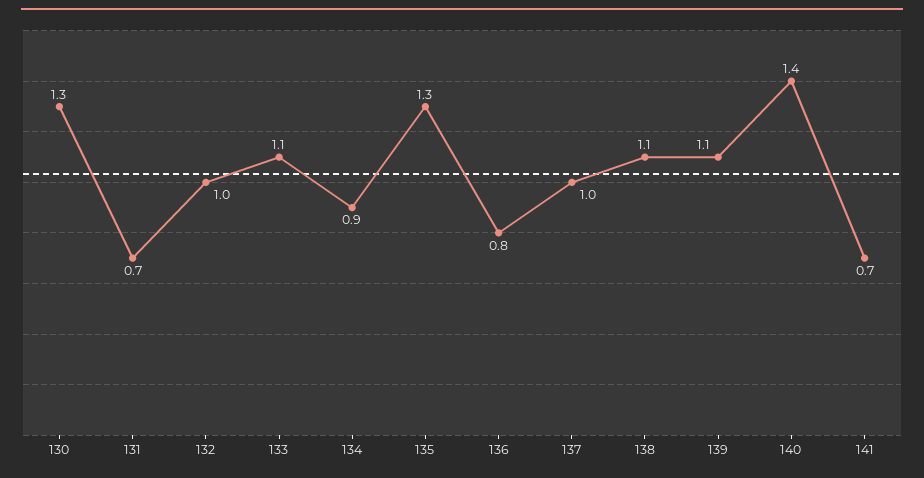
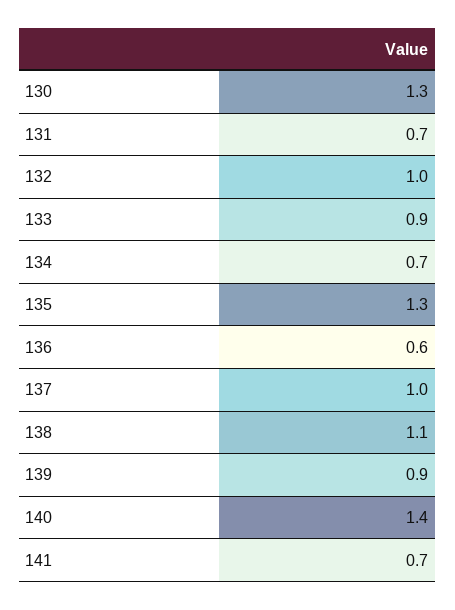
  {
    "130": 1.3,
    "131": 0.7,
    "132": 1,
-   "133": 1.1,
+   "133": 0.9,
-   "134": 0.9,
+   "134": 0.7,
    "135": 1.3,
-   "136": 0.8,
+   "136": 0.6,
    "137": 1,
    "138": 1.1,
-   "139": 1.1,
+   "139": 0.9,
    "140": 1.4,
    "141": 0.7
  }

